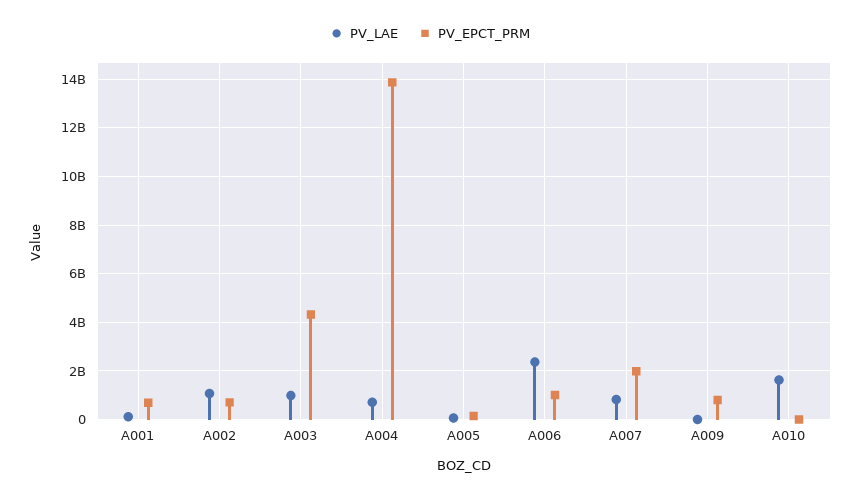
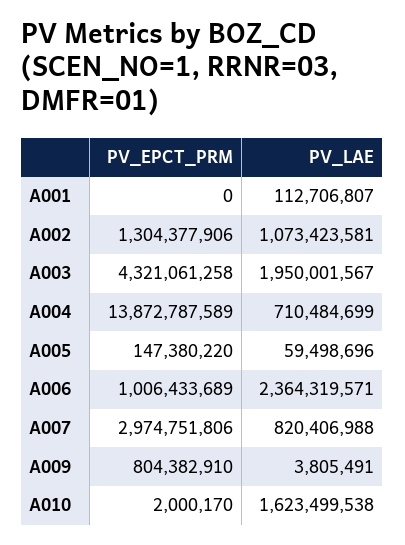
  {
    "PV_LAE": {
      "A001": 112706807,
      "A002": 1073423581,
-     "A003": 1000000000,
+     "A003": 1950001567,
      "A004": 710484699,
      "A005": 59498696,
      "A006": 2364319571,
      "A007": 820406988,
      "A009": 3805491,
      "A010": 1623499538
    },
    "PV_EPCT_PRM": {
-     "A001": 750000000,
+     "A001": 0,
-     "A002": 750000000,
+     "A002": 1304377906,
      "A003": 4321061258,
      "A004": 13872787589,
      "A005": 147380220,
      "A006": 1006433689,
-     "A007": 2000000000,
+     "A007": 2974751806,
      "A009": 804382910,
      "A010": 2000170
    }
  }

